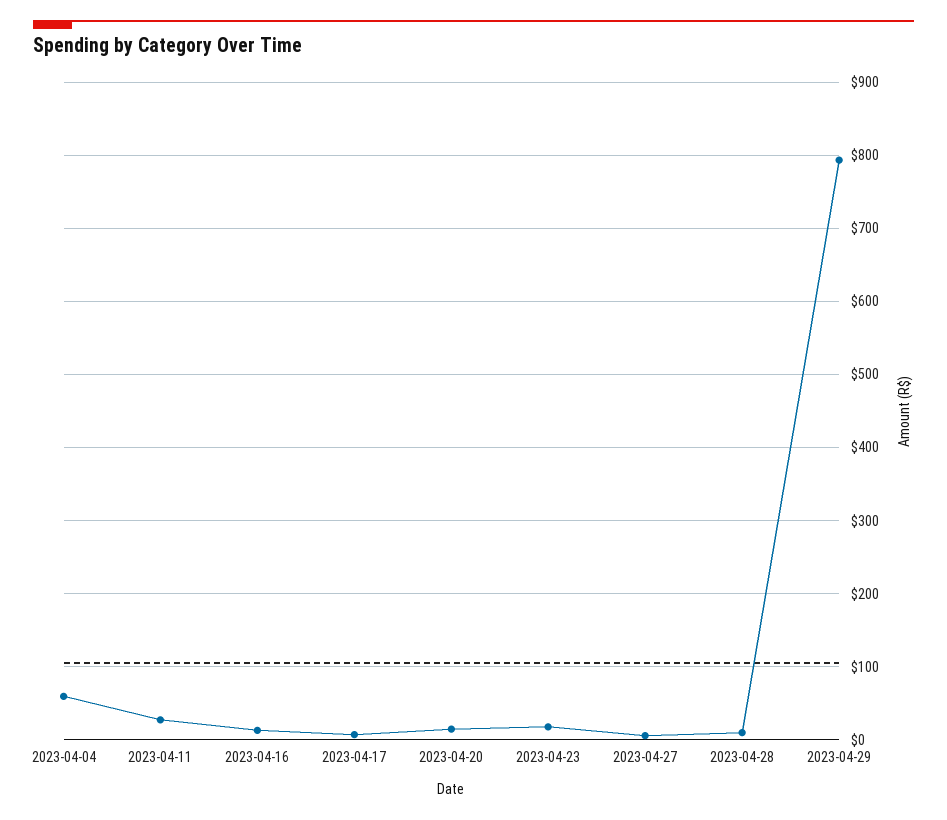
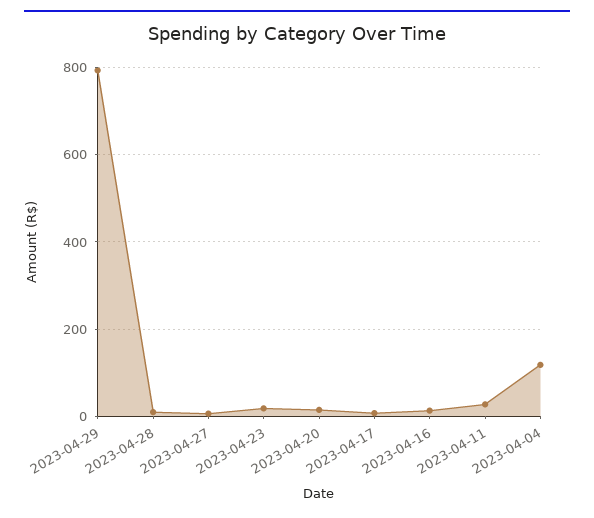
  {
-   "2023-04-04": 60,
+   "2023-04-04": 120,
    "2023-04-11": 30,
    "2023-04-16": 10,
    "2023-04-17": 10,
    "2023-04-20": 20,
    "2023-04-23": 20,
    "2023-04-27": 10,
    "2023-04-28": 10,
    "2023-04-29": 790
  }

